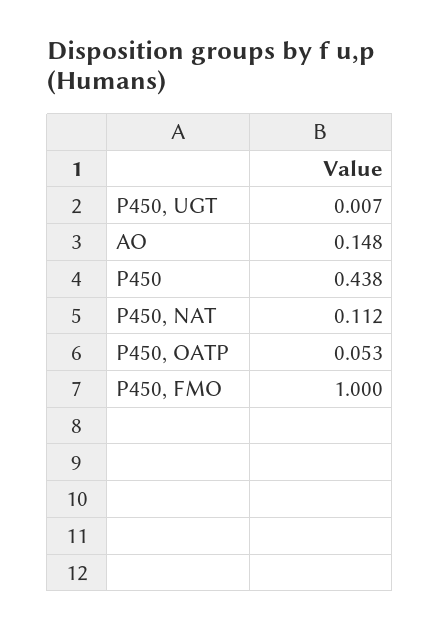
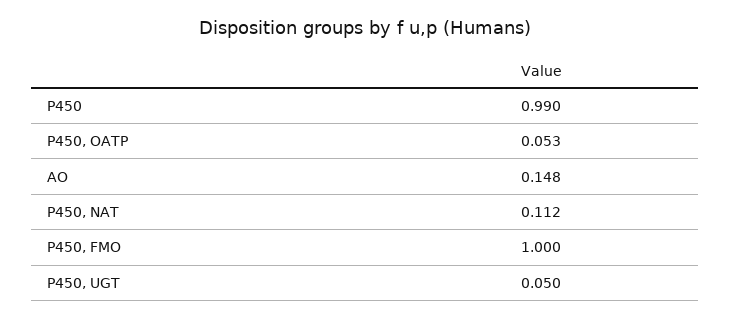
  {
-   "P450, UGT": 0.007,
+   "P450, UGT": 0.05,
    "AO": 0.148,
-   "P450": 0.438,
+   "P450": 0.99,
    "P450, NAT": 0.112,
    "P450, OATP": 0.053,
    "P450, FMO": 1
  }

